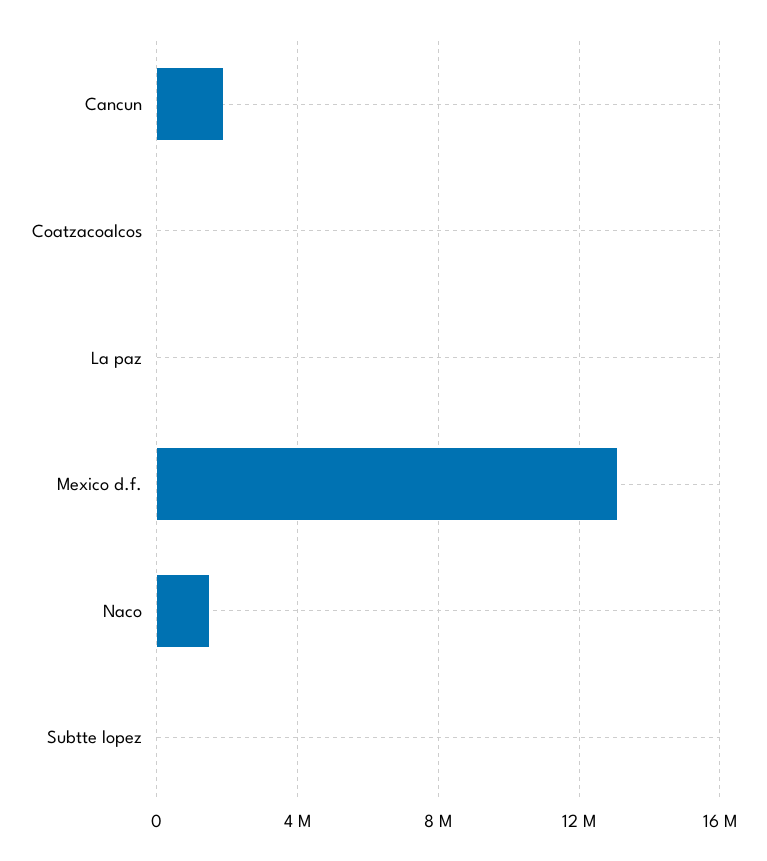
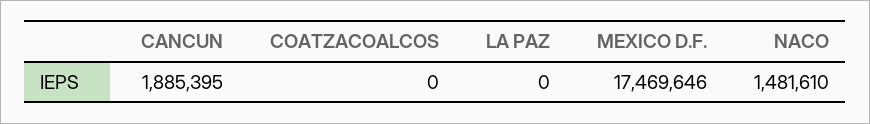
  {
    "Cancun": 1885395,
    "Coatzacoalcos": 0,
    "La paz": 0,
-   "Mexico d.f.": 13000000,
+   "Mexico d.f.": 17469646,
-   "Naco": 1481610,
+   "Naco": 1481610
-   "Subtte lopez": 0
  }

